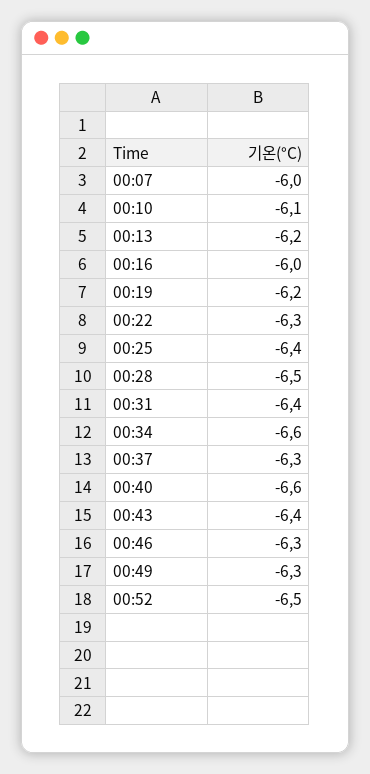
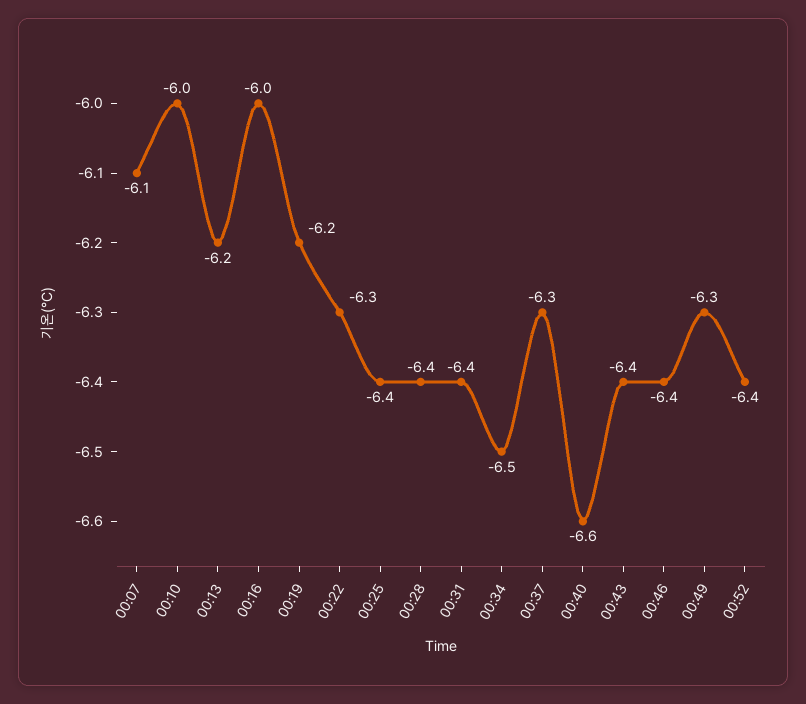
  {
-   "00:07": -6,
+   "00:07": -6.1,
-   "00:10": -6.1,
+   "00:10": -6,
    "00:13": -6.2,
    "00:16": -6,
    "00:19": -6.2,
    "00:22": -6.3,
    "00:25": -6.4,
-   "00:28": -6.5,
+   "00:28": -6.4,
    "00:31": -6.4,
-   "00:34": -6.6,
+   "00:34": -6.5,
    "00:37": -6.3,
    "00:40": -6.6,
    "00:43": -6.4,
-   "00:46": -6.3,
+   "00:46": -6.4,
    "00:49": -6.3,
-   "00:52": -6.5
+   "00:52": -6.4
  }

